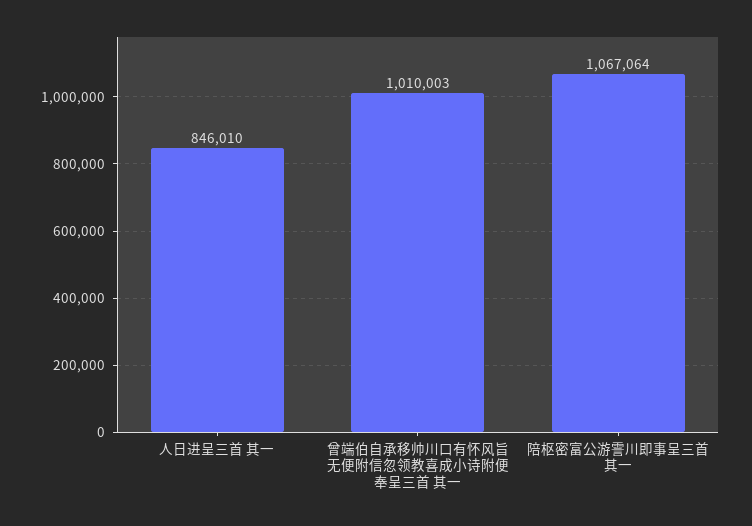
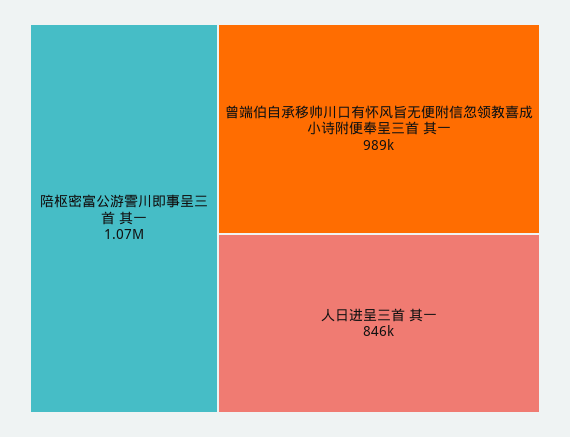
  {
    "人日进呈三首 其一": 846010,
-   "曾端伯自承移帅川口有怀风旨无便附信忽领教喜成小诗附便奉呈三首 其一": 1010003,
+   "曾端伯自承移帅川口有怀风旨无便附信忽领教喜成小诗附便奉呈三首 其一": 989000,
    "陪枢密富公游霅川即事呈三首 其一": 1067064
  }

